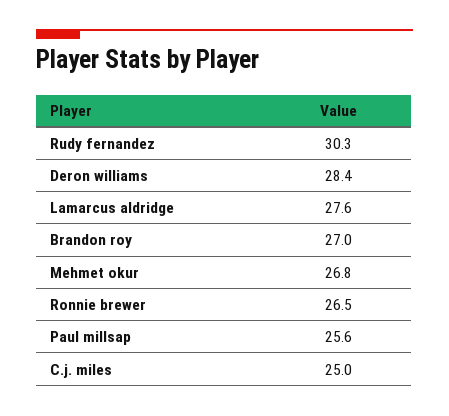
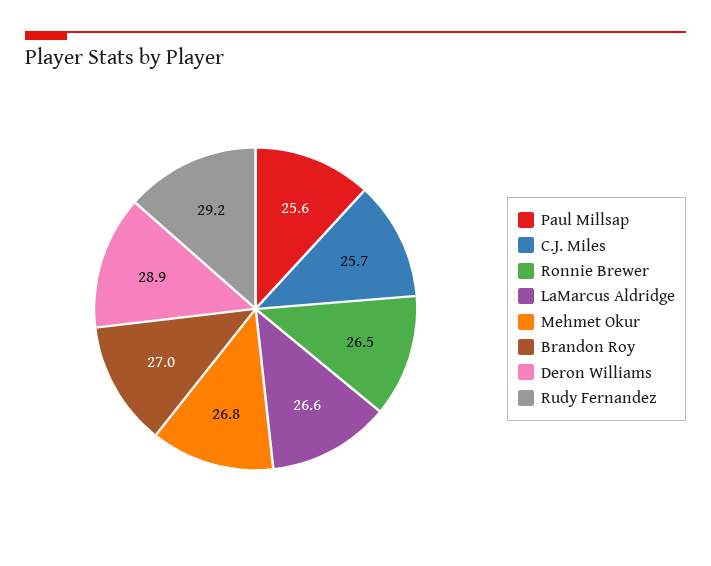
  {
-   "Rudy fernandez": 30.3,
+   "Rudy fernandez": 29.2,
-   "Deron williams": 28.4,
+   "Deron williams": 28.9,
-   "Lamarcus aldridge": 27.6,
+   "Lamarcus aldridge": 26.6,
    "Brandon roy": 27,
    "Mehmet okur": 26.8,
    "Ronnie brewer": 26.5,
    "Paul millsap": 25.6,
-   "C.j. miles": 25
+   "C.j. miles": 25.7
  }

